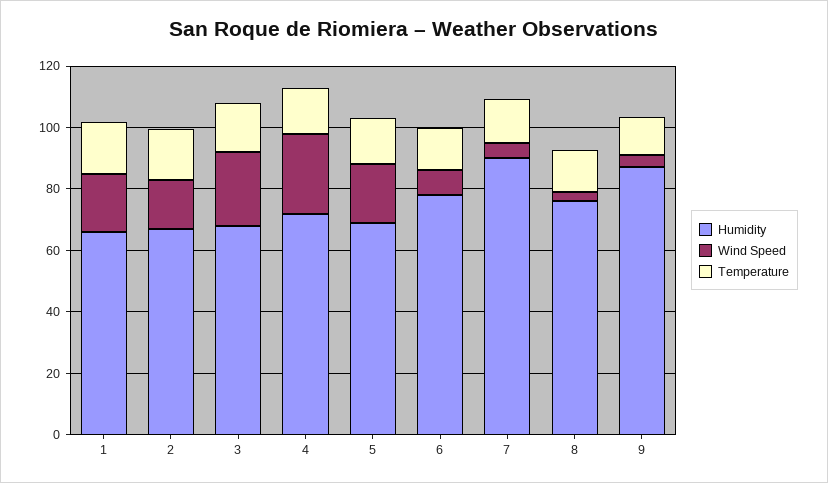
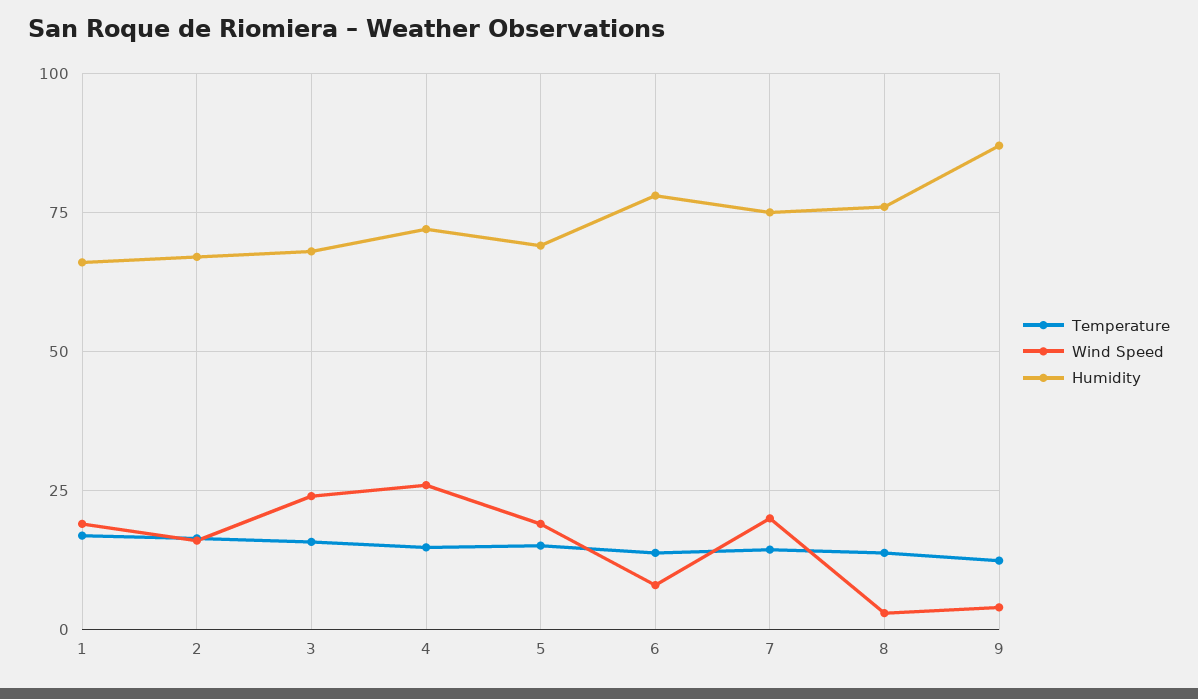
  {
    "Humidity": {
      "1": 65,
      "2": 67.5,
      "3": 67.5,
      "4": 72.5,
      "5": 70,
      "6": 77.5,
-     "7": 90,
+     "7": 75,
      "8": 75,
      "9": 87.5
    },
    "Wind Speed": {
      "1": 20,
      "2": 15,
      "3": 25,
      "4": 25,
      "5": 20,
      "6": 7.5,
-     "7": 5,
+     "7": 20,
      "8": 2.5,
      "9": 5
    },
    "Temperature": {
      "1": 17.5,
      "2": 17.5,
      "3": 15,
      "4": 15,
      "5": 15,
      "6": 15,
      "7": 15,
      "8": 15,
      "9": 12.5
    }
  }

